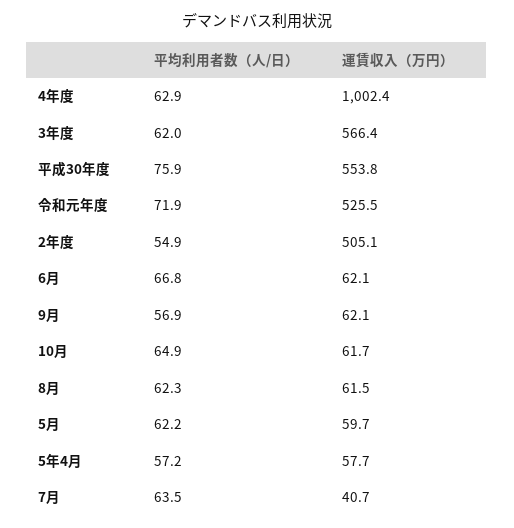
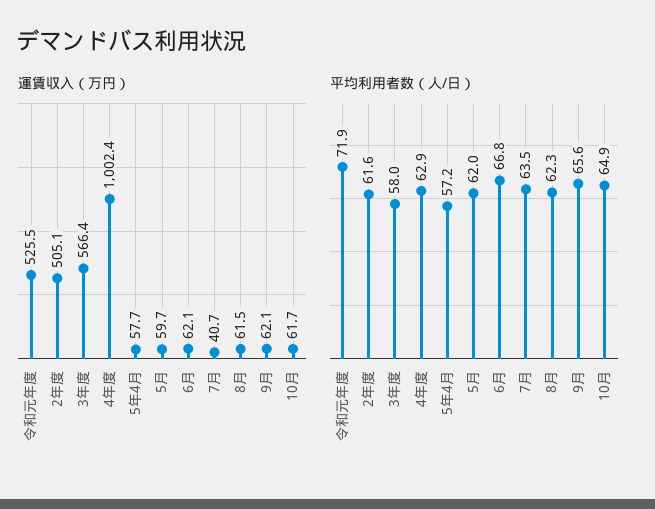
  {
    "平均利用者数（人/日）": {
      "4年度": 62.9,
-     "3年度": 62,
+     "3年度": 58,
-     "平成30年度": 75.9,
      "令和元年度": 71.9,
-     "2年度": 54.9,
+     "2年度": 61.6,
      "6月": 66.8,
-     "9月": 56.9,
+     "9月": 65.6,
      "10月": 64.9,
      "8月": 62.3,
-     "5月": 62.2,
+     "5月": 62,
      "5年4月": 57.2,
      "7月": 63.5
    },
    "運賃収入（万円）": {
      "4年度": 1002.4,
      "3年度": 566.4,
-     "平成30年度": 553.8,
      "令和元年度": 525.5,
      "2年度": 505.1,
      "6月": 62.1,
      "9月": 62.1,
      "10月": 61.7,
      "8月": 61.5,
      "5月": 59.7,
      "5年4月": 57.7,
      "7月": 40.7
    }
  }

